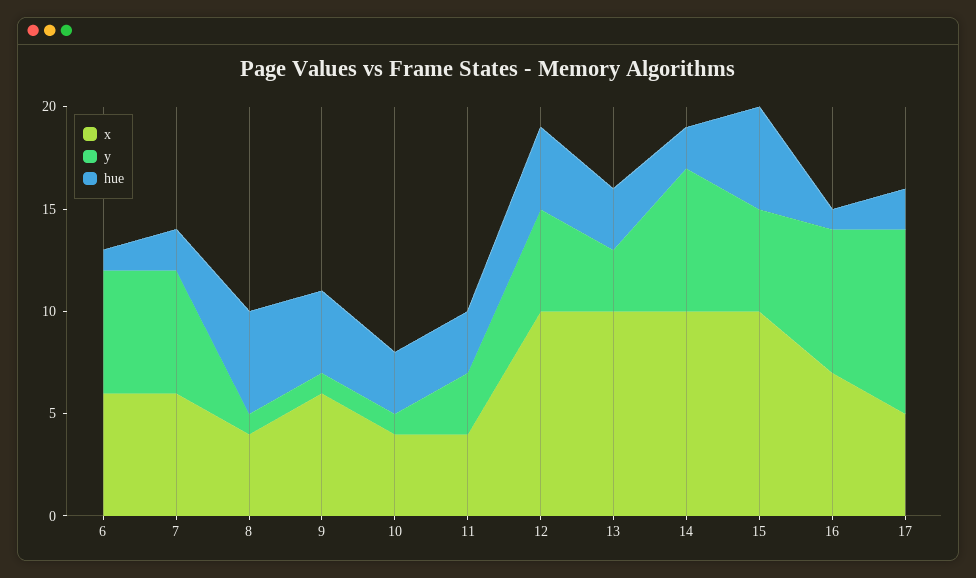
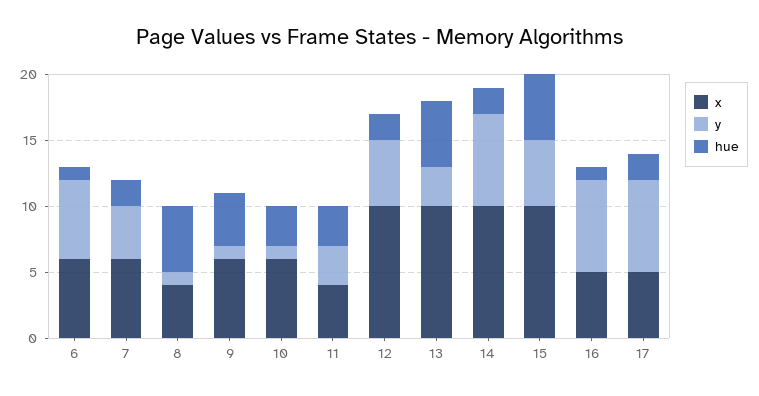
  {
    "x": {
      "6": 6,
      "7": 6,
      "8": 4,
      "9": 6,
-     "10": 4,
+     "10": 6,
      "11": 4,
      "12": 10,
      "13": 10,
      "14": 10,
      "15": 10,
-     "16": 7,
+     "16": 5,
      "17": 5
    },
    "y": {
      "6": 6,
-     "7": 6,
+     "7": 4,
      "8": 1,
      "9": 1,
      "10": 1,
      "11": 3,
      "12": 5,
      "13": 3,
      "14": 7,
      "15": 5,
      "16": 7,
-     "17": 9
+     "17": 7
    },
    "hue": {
      "6": 1,
      "7": 2,
      "8": 5,
      "9": 4,
      "10": 3,
      "11": 3,
-     "12": 4,
+     "12": 2,
-     "13": 3,
+     "13": 5,
      "14": 2,
      "15": 5,
      "16": 1,
      "17": 2
    }
  }

